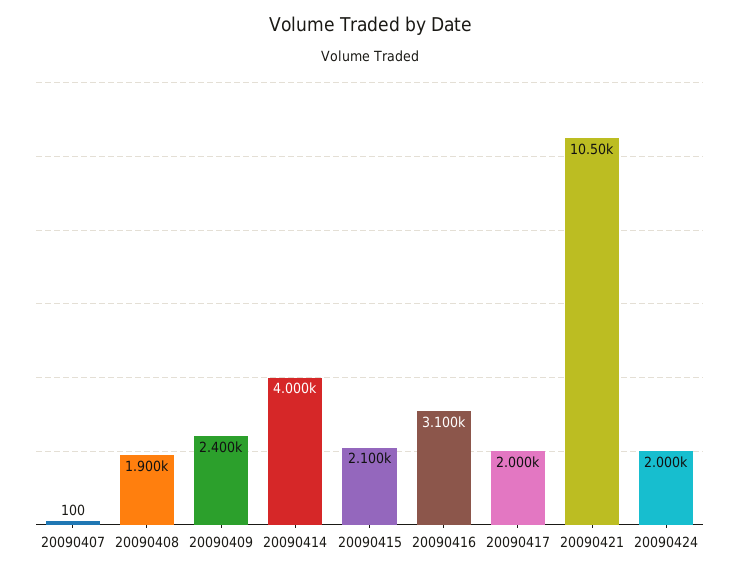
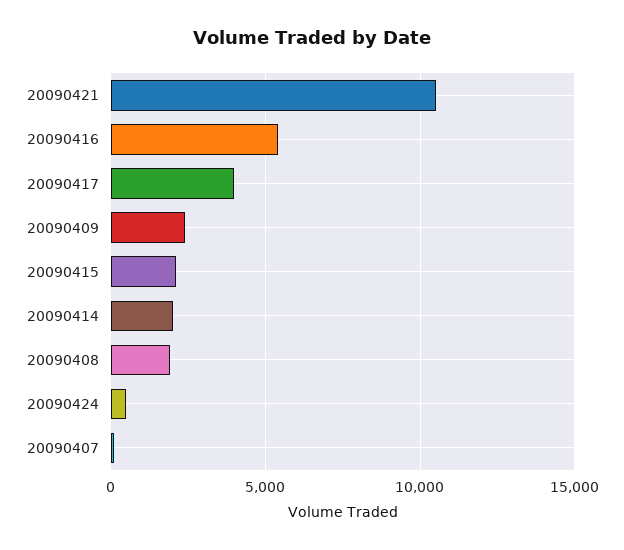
  {
    "20090407": 100,
    "20090408": 1900,
    "20090409": 2400,
-   "20090414": 4000,
+   "20090414": 2000,
    "20090415": 2100,
-   "20090416": 3100,
+   "20090416": 5500,
-   "20090417": 2000,
+   "20090417": 4000,
    "20090421": 10500,
-   "20090424": 2000
+   "20090424": 500
  }

